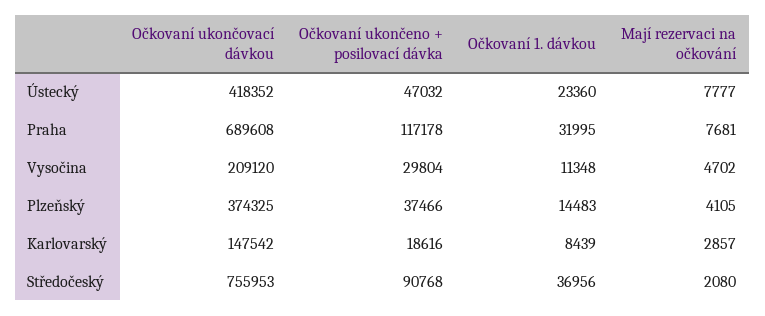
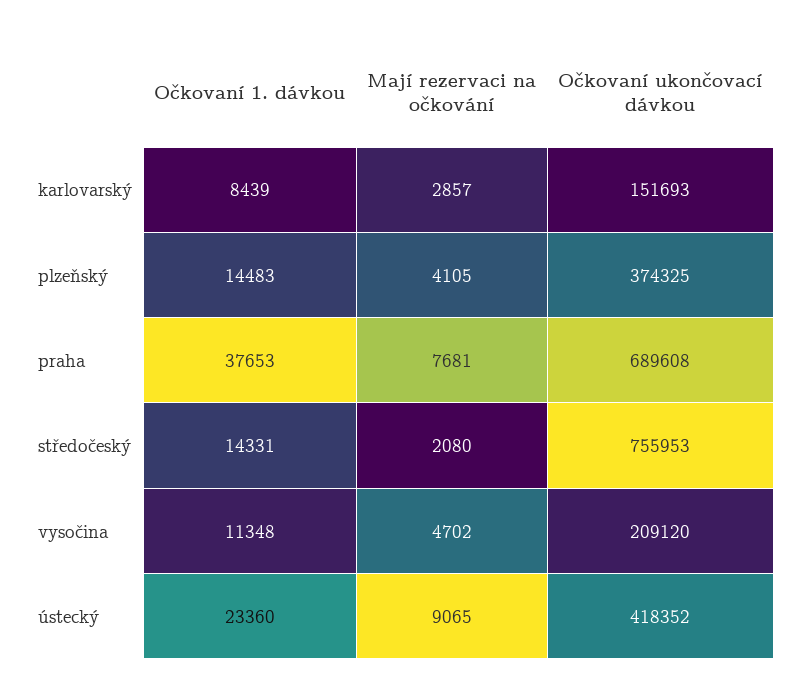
  {
    "Očkovaní ukončovací dávkou": {
      "Ústecký": 418352,
      "Praha": 689608,
      "Vysočina": 209120,
      "Plzeňský": 374325,
-     "Karlovarský": 147542,
+     "Karlovarský": 151693,
      "Středočeský": 755953
    },
-   "Očkovaní ukončeno + posilovací dávka": {
-     "Ústecký": 47032,
-     "Praha": 117178,
-     "Vysočina": 29804,
-     "Plzeňský": 37466,
-     "Karlovarský": 18616,
-     "Středočeský": 90768
-   },
    "Očkovaní 1. dávkou": {
      "Ústecký": 23360,
-     "Praha": 31995,
+     "Praha": 37653,
      "Vysočina": 11348,
      "Plzeňský": 14483,
      "Karlovarský": 8439,
-     "Středočeský": 36956
+     "Středočeský": 14331
    },
    "Mají rezervaci na očkování": {
-     "Ústecký": 7777,
+     "Ústecký": 9065,
      "Praha": 7681,
      "Vysočina": 4702,
      "Plzeňský": 4105,
      "Karlovarský": 2857,
      "Středočeský": 2080
    }
  }

